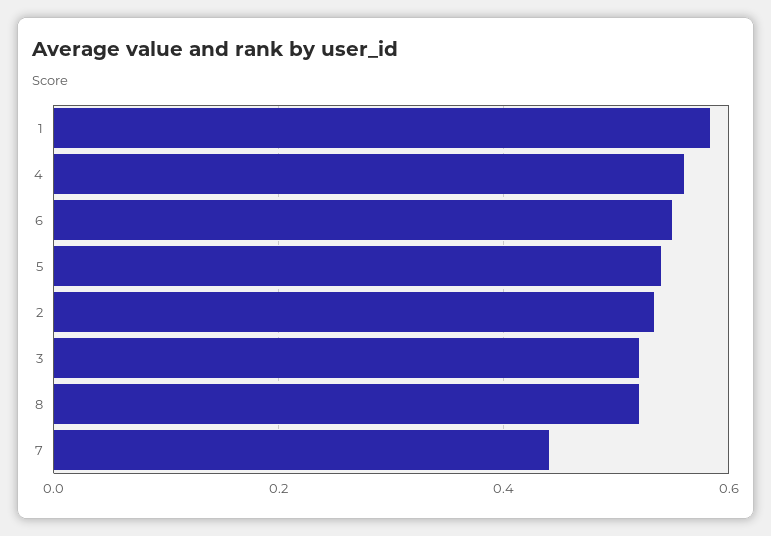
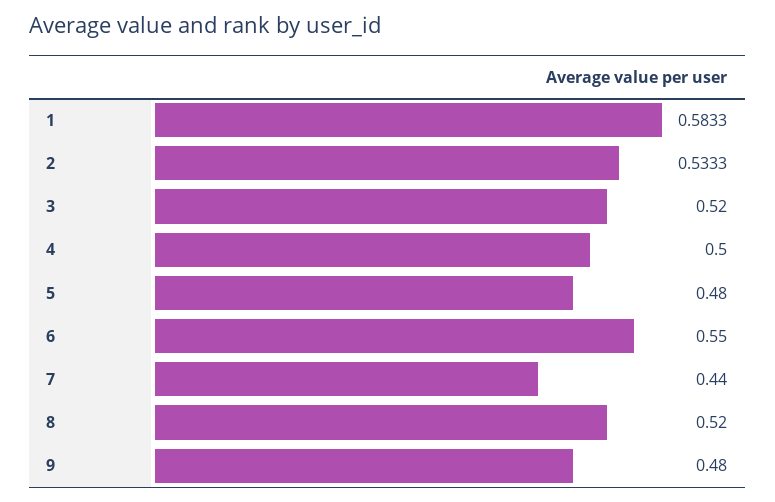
  {
    "1": 0.5833,
-   "4": 0.56,
+   "4": 0.5,
    "6": 0.55,
-   "5": 0.54,
+   "5": 0.48,
    "2": 0.5333,
    "3": 0.52,
    "8": 0.52,
-   "7": 0.44
+   "7": 0.44,
+   "9": 0.48
  }

